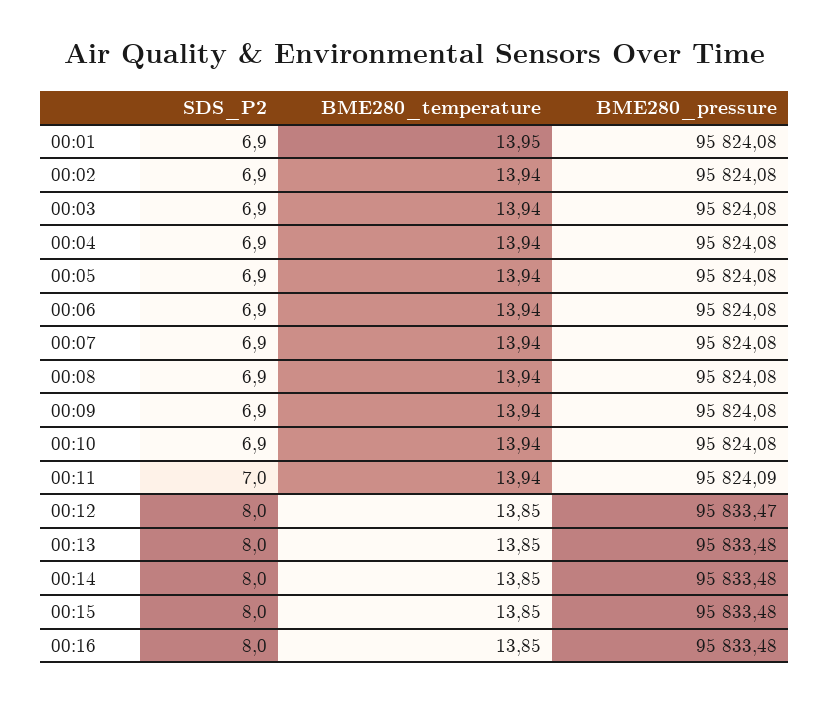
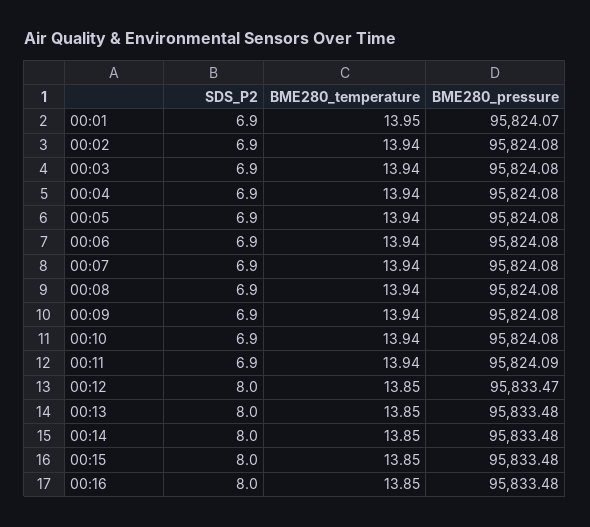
  {
    "SDS_P2": {
      "00:01": 6.9,
      "00:02": 6.9,
      "00:03": 6.9,
      "00:04": 6.9,
      "00:05": 6.9,
      "00:06": 6.9,
      "00:07": 6.9,
      "00:08": 6.9,
      "00:09": 6.9,
      "00:10": 6.9,
-     "00:11": 7,
+     "00:11": 6.9,
      "00:12": 8,
      "00:13": 8,
      "00:14": 8,
      "00:15": 8,
      "00:16": 8
    },
    "BME280_temperature": {
      "00:01": 13.95,
      "00:02": 13.94,
      "00:03": 13.94,
      "00:04": 13.94,
      "00:05": 13.94,
      "00:06": 13.94,
      "00:07": 13.94,
      "00:08": 13.94,
      "00:09": 13.94,
      "00:10": 13.94,
      "00:11": 13.94,
      "00:12": 13.85,
      "00:13": 13.85,
      "00:14": 13.85,
      "00:15": 13.85,
      "00:16": 13.85
    },
    "BME280_pressure": {
-     "00:01": 95824.08,
+     "00:01": 95824.07,
      "00:02": 95824.08,
      "00:03": 95824.08,
      "00:04": 95824.08,
      "00:05": 95824.08,
      "00:06": 95824.08,
      "00:07": 95824.08,
      "00:08": 95824.08,
      "00:09": 95824.08,
      "00:10": 95824.08,
      "00:11": 95824.09,
      "00:12": 95833.47,
      "00:13": 95833.48,
      "00:14": 95833.48,
      "00:15": 95833.48,
      "00:16": 95833.48
    }
  }

